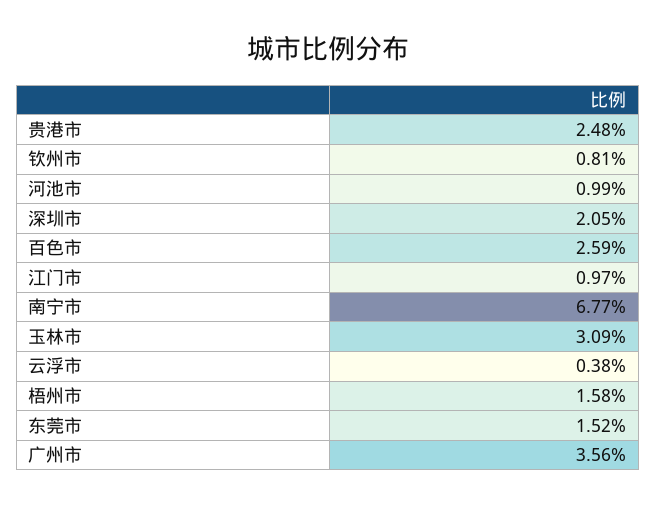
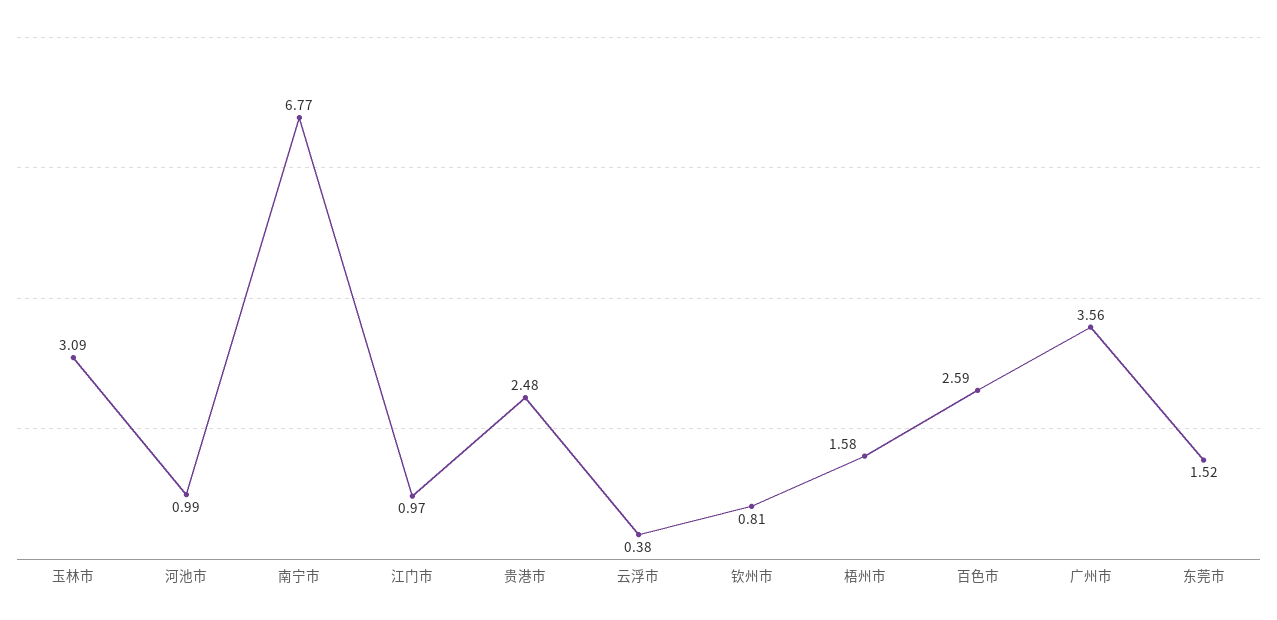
  {
    "贵港市": 2.48,
    "钦州市": 0.81,
    "河池市": 0.99,
-   "深圳市": 2.05,
    "百色市": 2.59,
    "江门市": 0.97,
    "南宁市": 6.77,
    "玉林市": 3.09,
    "云浮市": 0.38,
    "梧州市": 1.58,
    "东莞市": 1.52,
    "广州市": 3.56
  }

